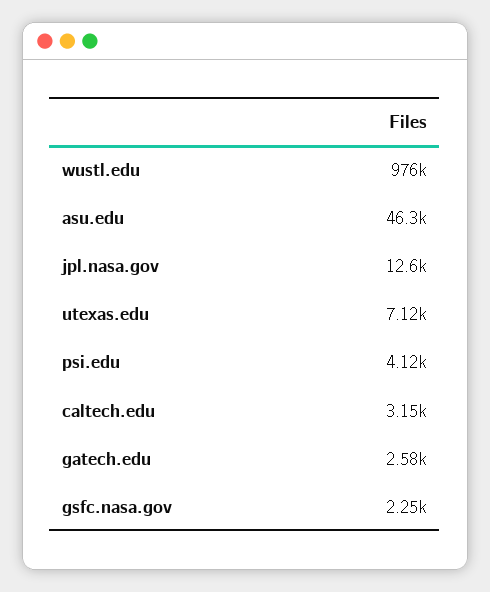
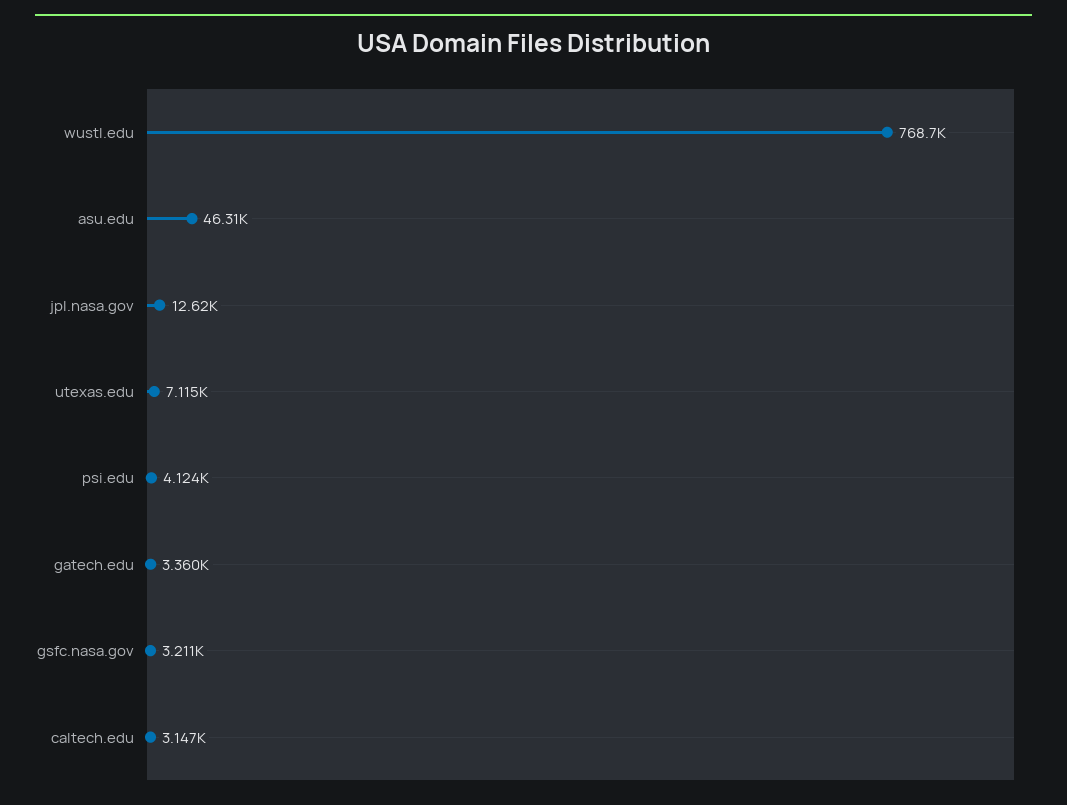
  {
-   "wustl.edu": 976000,
+   "wustl.edu": 768700,
    "asu.edu": 46310,
    "jpl.nasa.gov": 12620,
    "utexas.edu": 7115,
    "psi.edu": 4124,
    "caltech.edu": 3147,
-   "gatech.edu": 2580,
+   "gatech.edu": 3360,
-   "gsfc.nasa.gov": 2250
+   "gsfc.nasa.gov": 3211
  }

